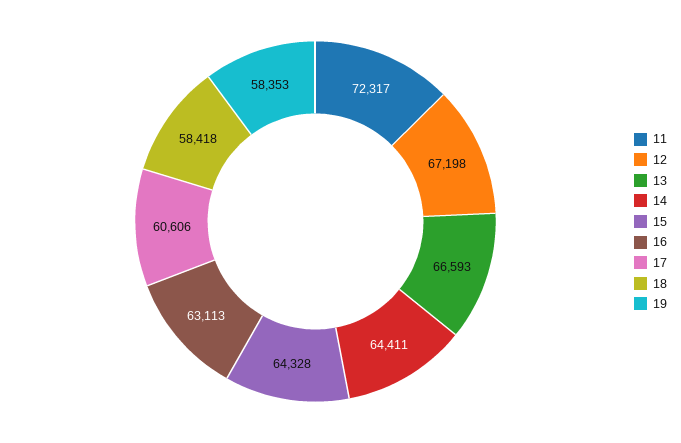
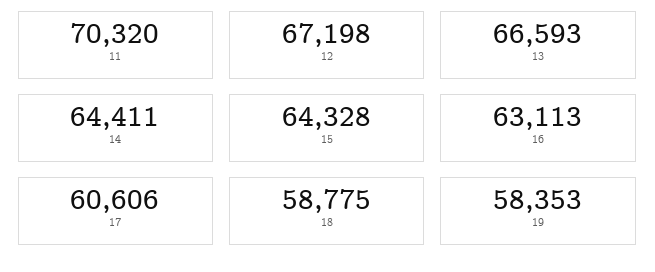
  {
-   "11": 72317,
+   "11": 70320,
    "12": 67198,
    "13": 66593,
    "14": 64411,
    "15": 64328,
    "16": 63113,
    "17": 60606,
-   "18": 58418,
+   "18": 58775,
    "19": 58353
  }

